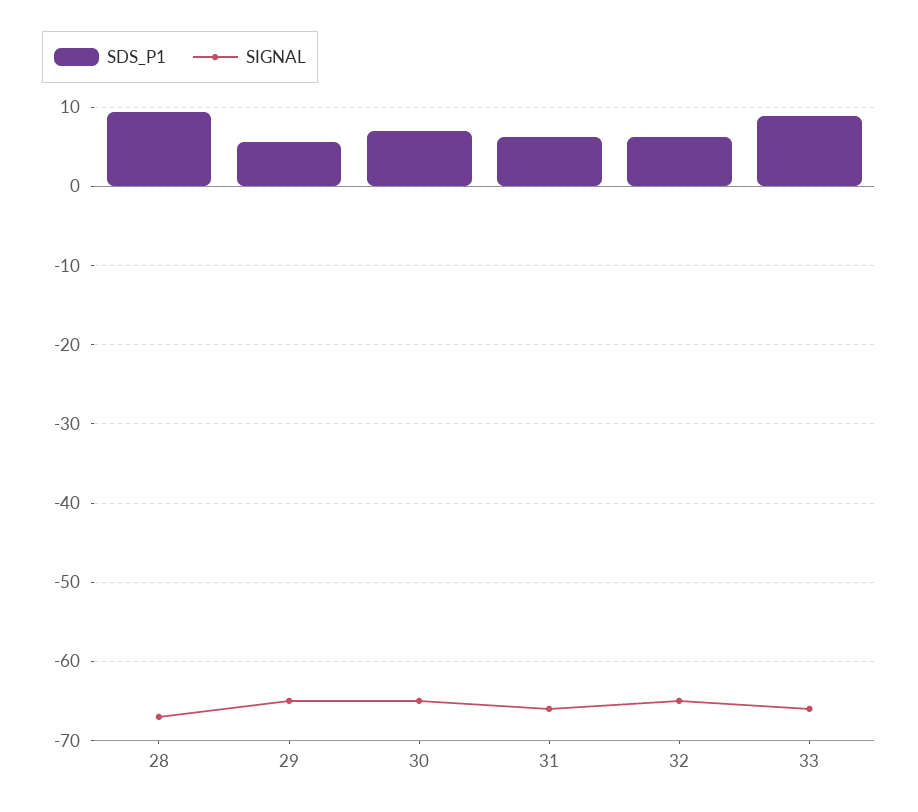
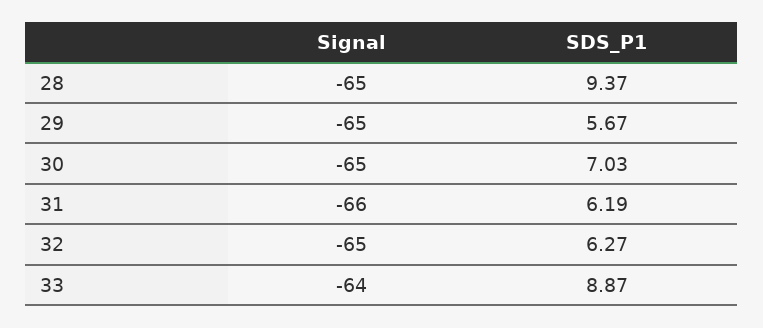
  {
    "SDS_P1": {
      "28": 9.37,
      "29": 5.67,
      "30": 7.03,
      "31": 6.19,
      "32": 6.27,
      "33": 8.87
    },
    "SIGNAL": {
-     "28": -67,
+     "28": -65,
      "29": -65,
      "30": -65,
      "31": -66,
      "32": -65,
-     "33": -66
+     "33": -64
    }
  }

